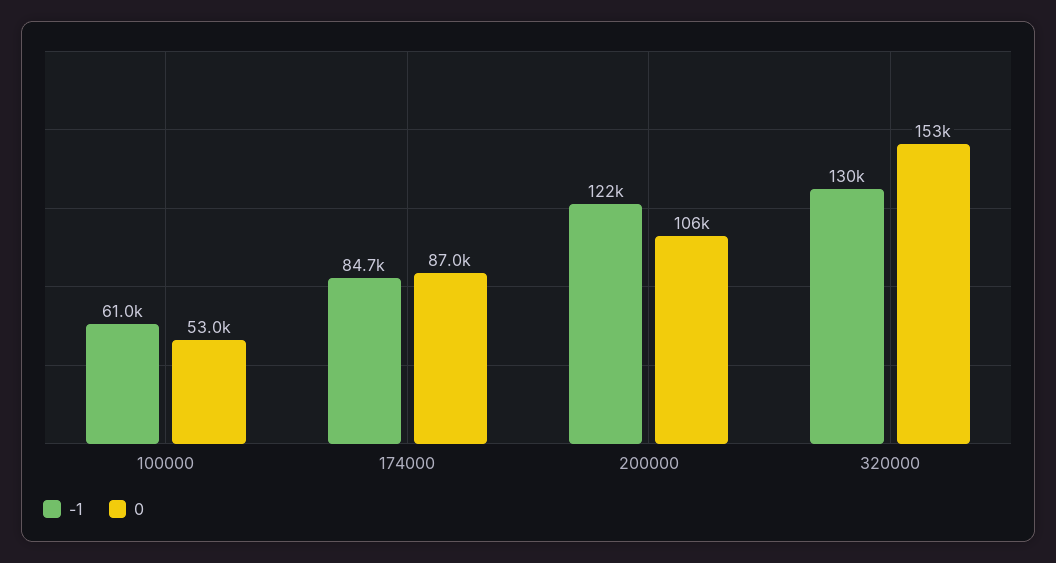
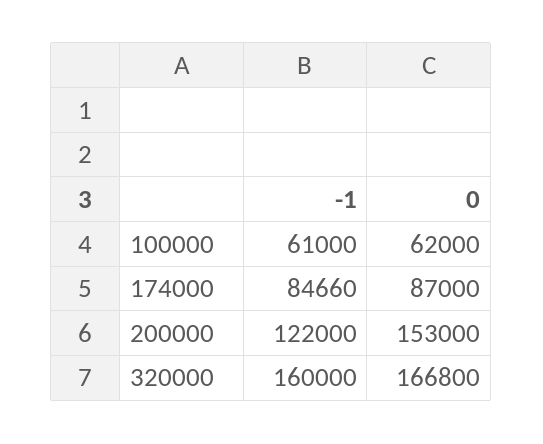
  {
    "-1": {
      "100000": 61000,
      "174000": 84660,
      "200000": 122000,
-     "320000": 130000
+     "320000": 160000
    },
    "0": {
-     "100000": 53000,
+     "100000": 62000,
      "174000": 87000,
-     "200000": 106000,
+     "200000": 153000,
-     "320000": 153000
+     "320000": 166800
    }
  }

